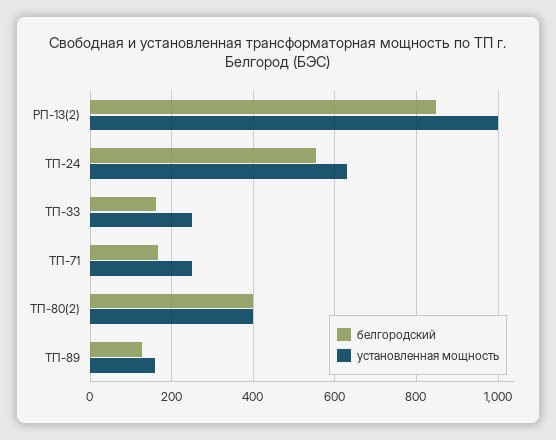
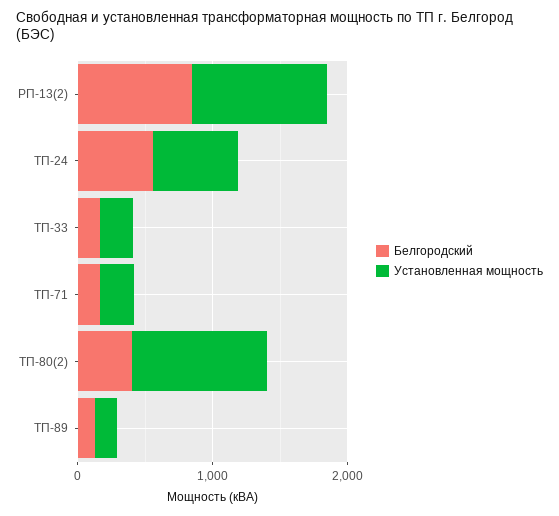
  {
    "белгородский": {
      "РП-13(2)": 840,
      "ТП-24": 560,
      "ТП-33": 160,
      "ТП-71": 160,
      "ТП-80(2)": 400,
      "ТП-89": 120
    },
    "установленная мощность": {
      "РП-13(2)": 1000,
      "ТП-24": 640,
      "ТП-33": 260,
      "ТП-71": 260,
-     "ТП-80(2)": 400,
+     "ТП-80(2)": 1000,
      "ТП-89": 160
    }
  }

